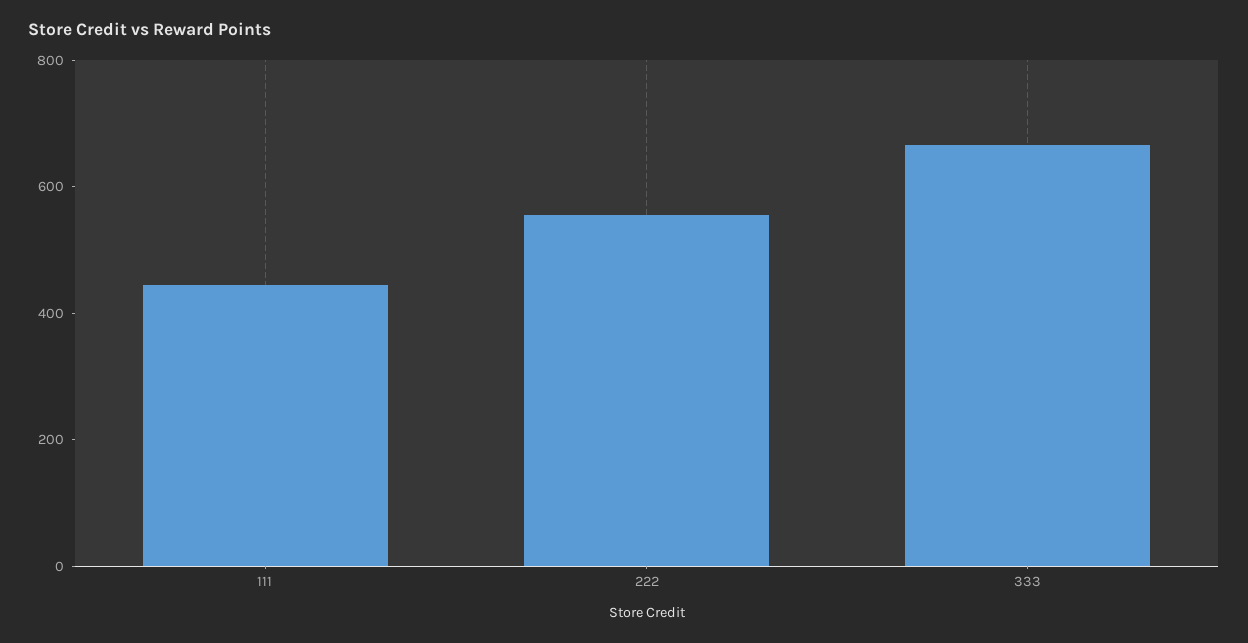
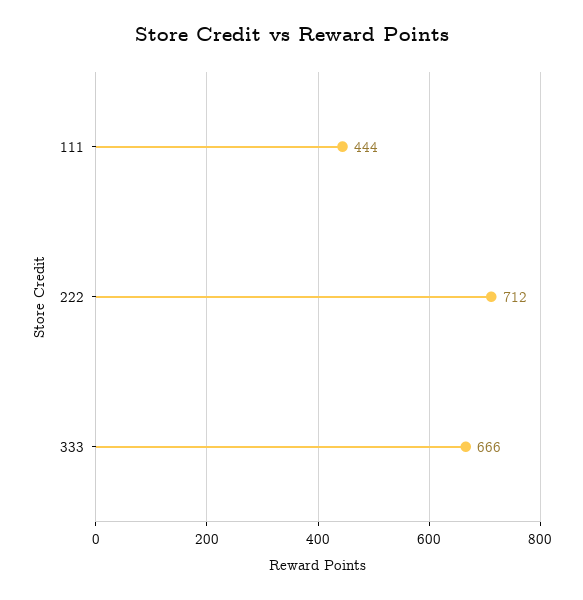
  {
    "111": 444,
-   "222": 550,
+   "222": 712,
    "333": 666
  }

